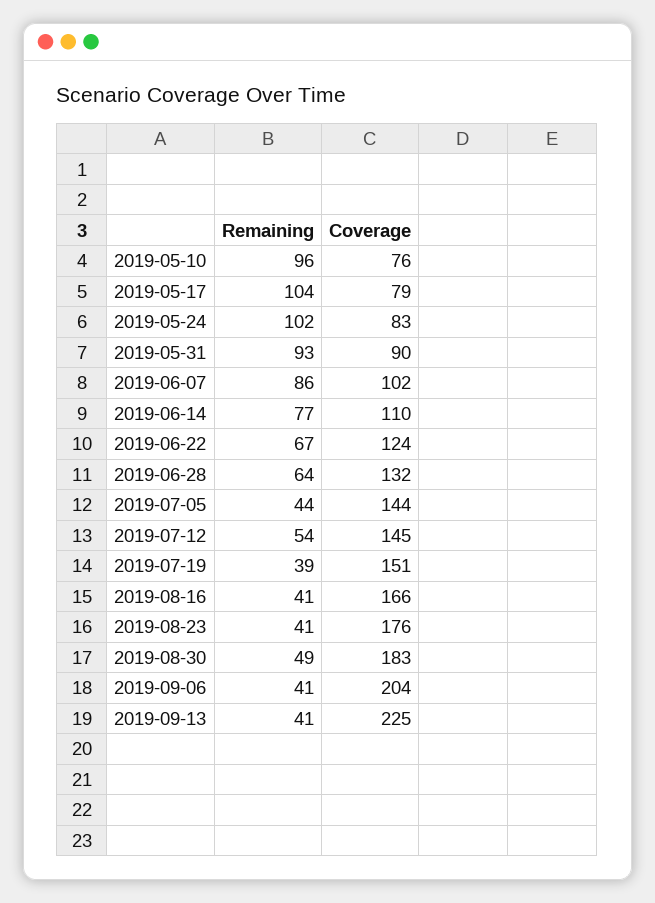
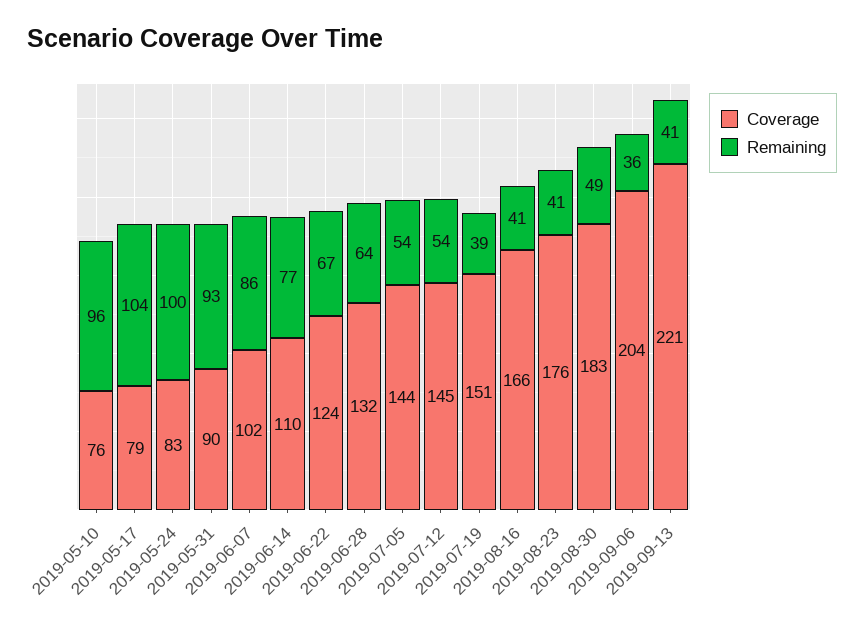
  {
    "Remaining": {
      "2019-05-10": 96,
      "2019-05-17": 104,
-     "2019-05-24": 102,
+     "2019-05-24": 100,
      "2019-05-31": 93,
      "2019-06-07": 86,
      "2019-06-14": 77,
      "2019-06-22": 67,
      "2019-06-28": 64,
-     "2019-07-05": 44,
+     "2019-07-05": 54,
      "2019-07-12": 54,
      "2019-07-19": 39,
      "2019-08-16": 41,
      "2019-08-23": 41,
      "2019-08-30": 49,
-     "2019-09-06": 41,
+     "2019-09-06": 36,
      "2019-09-13": 41
    },
    "Coverage": {
      "2019-05-10": 76,
      "2019-05-17": 79,
      "2019-05-24": 83,
      "2019-05-31": 90,
      "2019-06-07": 102,
      "2019-06-14": 110,
      "2019-06-22": 124,
      "2019-06-28": 132,
      "2019-07-05": 144,
      "2019-07-12": 145,
      "2019-07-19": 151,
      "2019-08-16": 166,
      "2019-08-23": 176,
      "2019-08-30": 183,
      "2019-09-06": 204,
-     "2019-09-13": 225
+     "2019-09-13": 221
    }
  }

